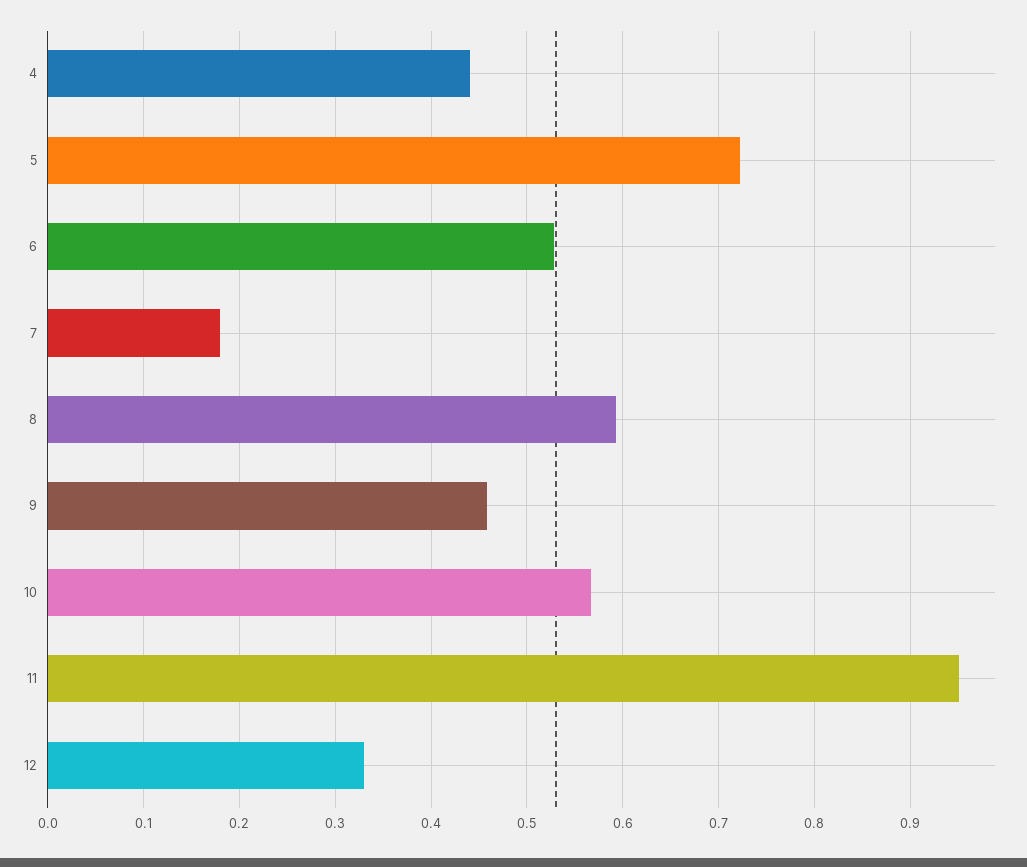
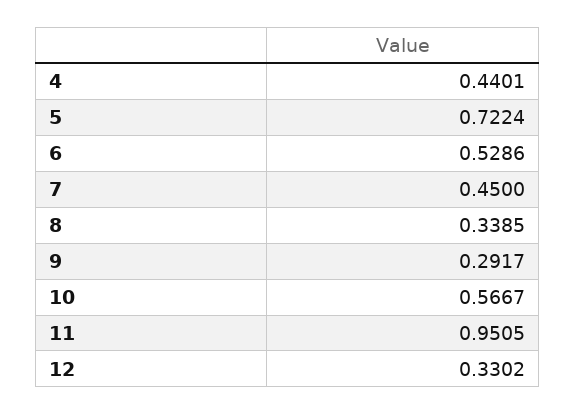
  {
    "4": 0.4401,
    "5": 0.7224,
    "6": 0.5286,
-   "7": 0.18,
+   "7": 0.45,
-   "8": 0.59,
+   "8": 0.3385,
-   "9": 0.46,
+   "9": 0.2917,
    "10": 0.5667,
    "11": 0.9505,
    "12": 0.3302
  }

